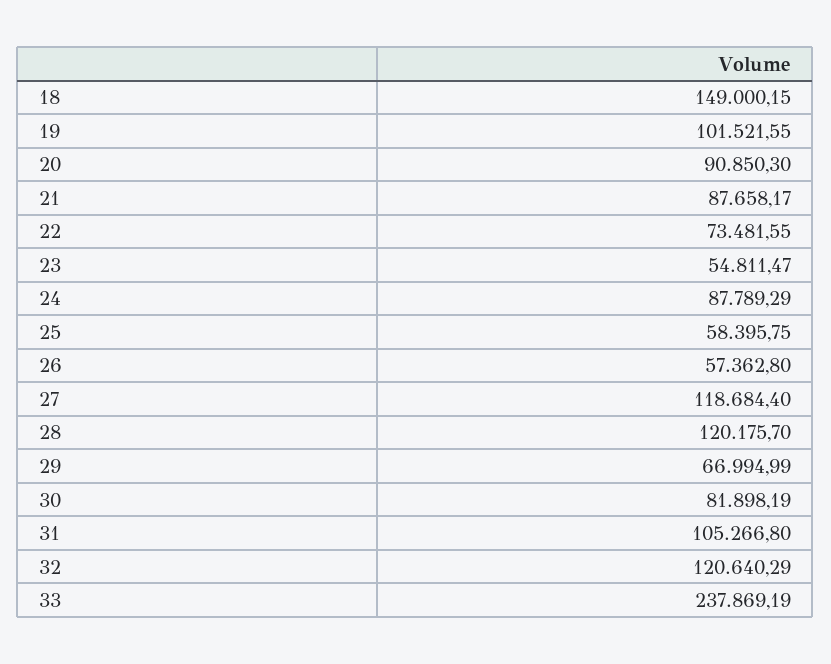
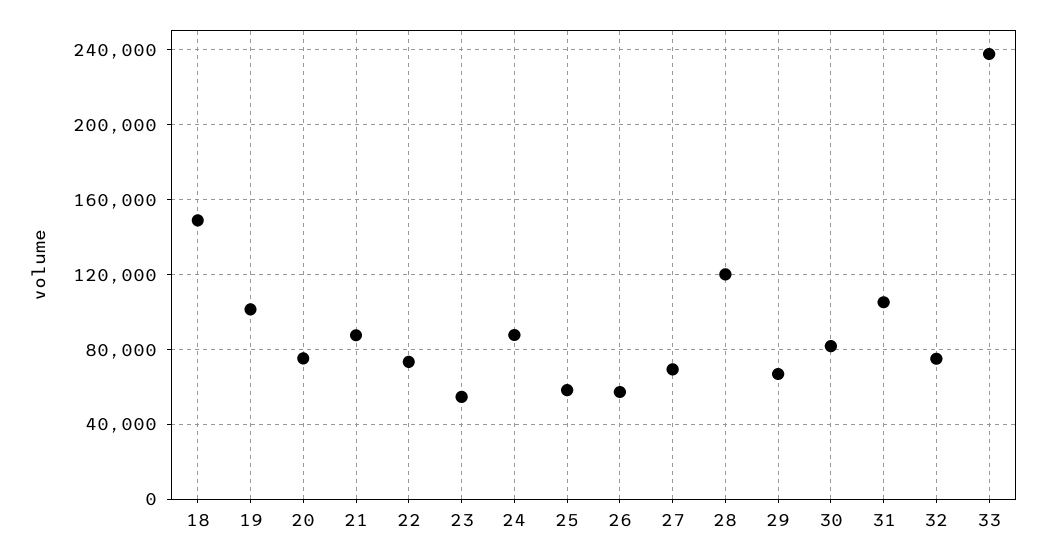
  {
    "18": 149000.15,
    "19": 101521.55,
-   "20": 90850.3,
+   "20": 75000,
    "21": 87658.17,
    "22": 73481.55,
    "23": 54811.47,
    "24": 87789.29,
    "25": 58395.75,
    "26": 57362.8,
-   "27": 118684.4,
+   "27": 70000,
    "28": 120175.7,
    "29": 66994.99,
    "30": 81898.19,
    "31": 105266.8,
-   "32": 120640.29,
+   "32": 75000,
    "33": 237869.19
  }

